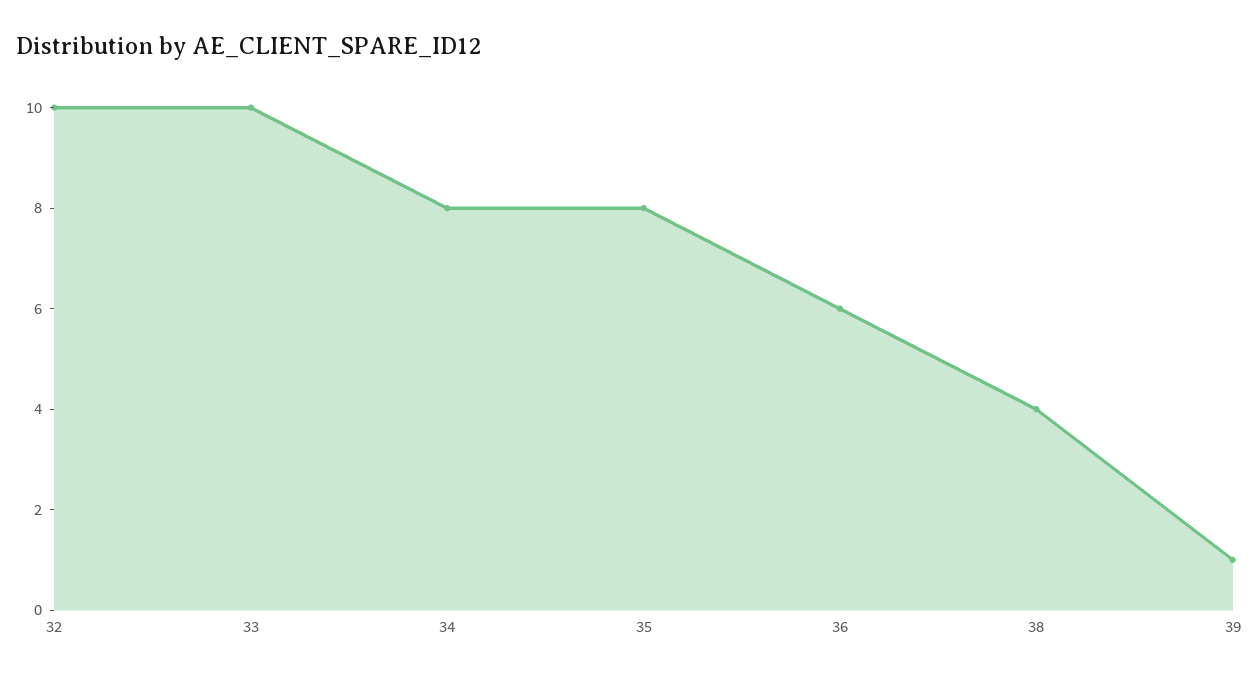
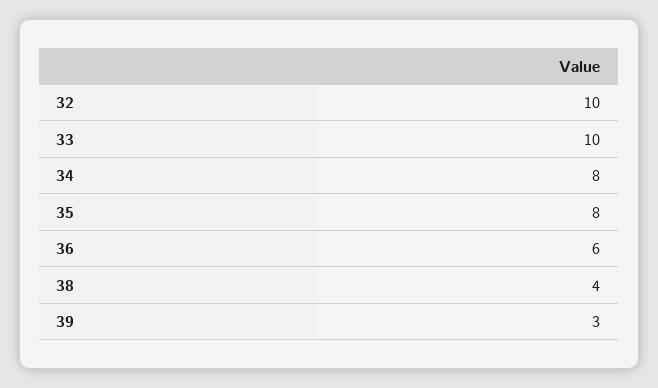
  {
    "32": 10,
    "33": 10,
    "34": 8,
    "35": 8,
    "36": 6,
    "38": 4,
-   "39": 1
+   "39": 3
  }

